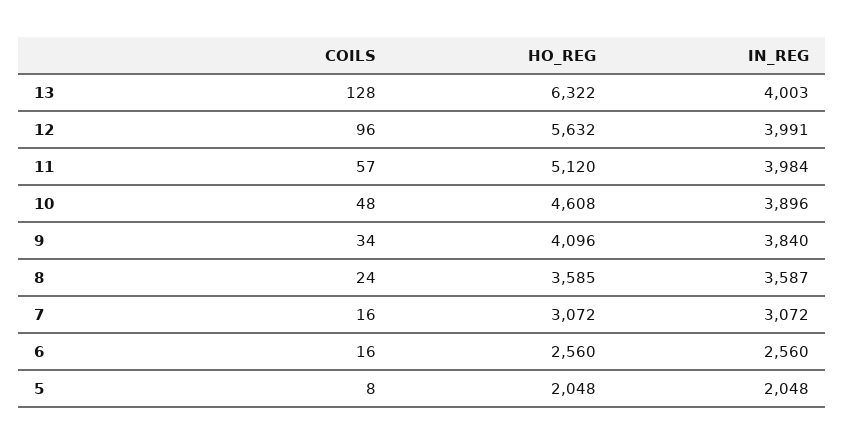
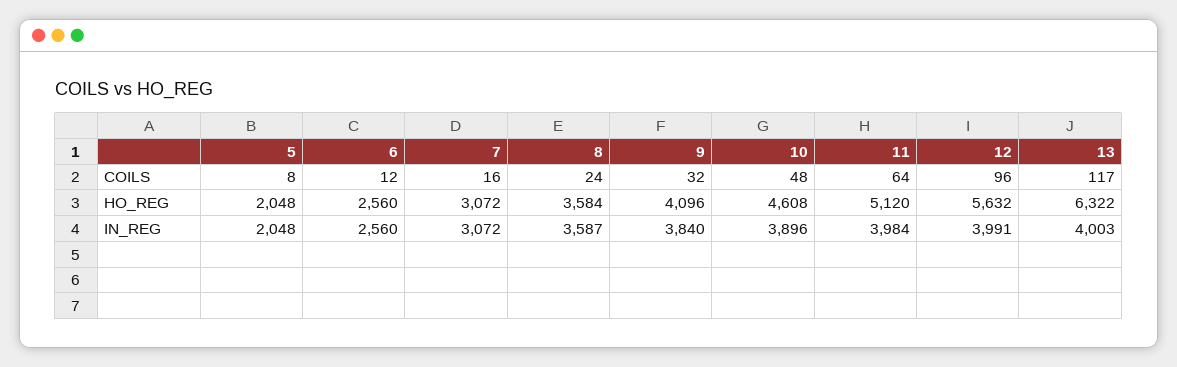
  {
    "COILS": {
-     "13": 128,
+     "13": 117,
      "12": 96,
-     "11": 57,
+     "11": 64,
      "10": 48,
-     "9": 34,
+     "9": 32,
      "8": 24,
      "7": 16,
-     "6": 16,
+     "6": 12,
      "5": 8
    },
    "HO_REG": {
      "13": 6322,
      "12": 5632,
      "11": 5120,
      "10": 4608,
      "9": 4096,
-     "8": 3585,
+     "8": 3584,
      "7": 3072,
      "6": 2560,
      "5": 2048
    },
    "IN_REG": {
      "13": 4003,
      "12": 3991,
      "11": 3984,
      "10": 3896,
      "9": 3840,
      "8": 3587,
      "7": 3072,
      "6": 2560,
      "5": 2048
    }
  }

